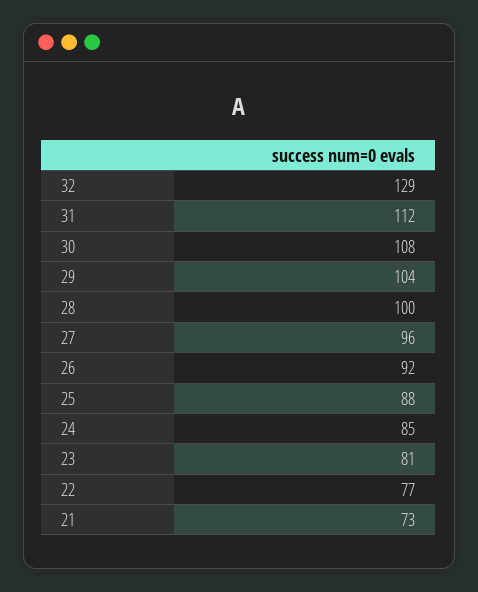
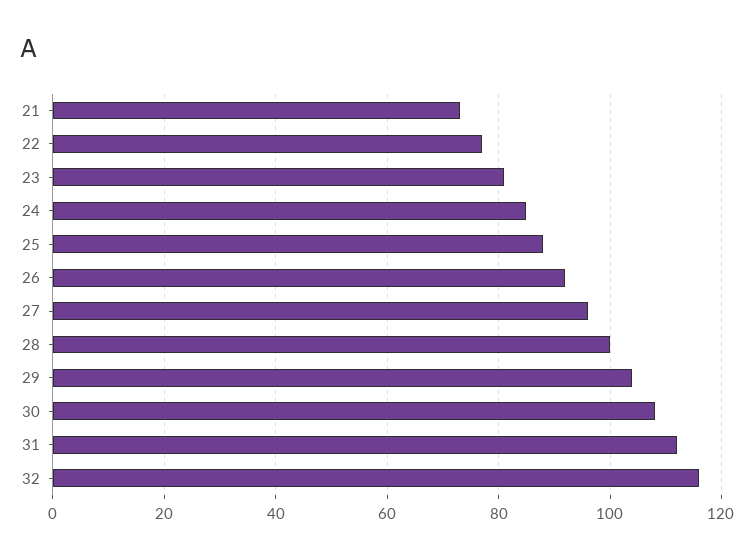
  {
-   "32": 129,
+   "32": 115,
    "31": 112,
    "30": 108,
    "29": 104,
    "28": 100,
    "27": 96,
    "26": 92,
    "25": 88,
    "24": 85,
    "23": 81,
    "22": 77,
    "21": 73
  }

